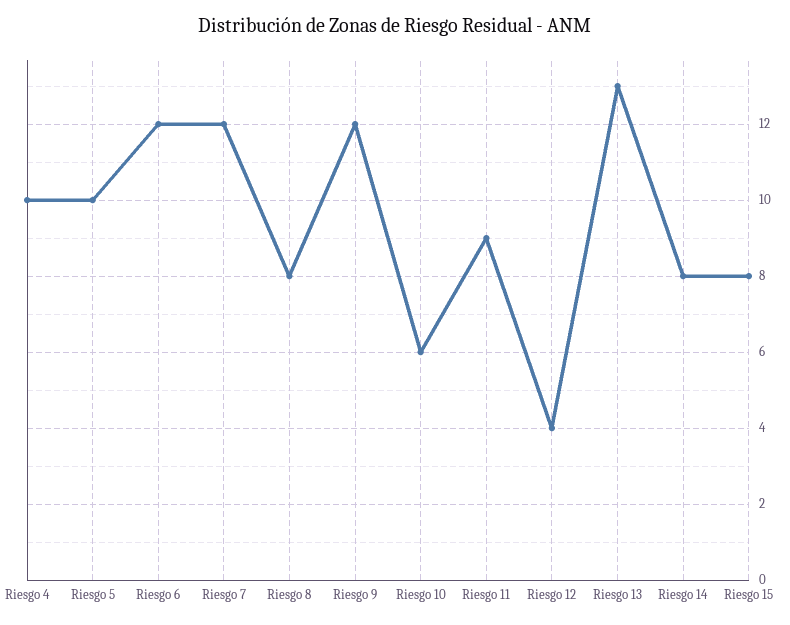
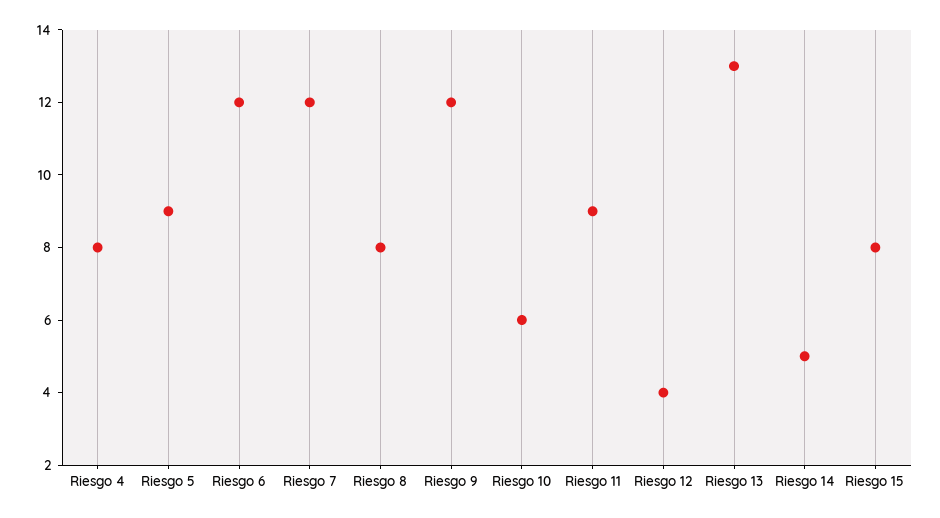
  {
-   "Riesgo 4": 10,
+   "Riesgo 4": 8,
-   "Riesgo 5": 10,
+   "Riesgo 5": 9,
    "Riesgo 6": 12,
    "Riesgo 7": 12,
    "Riesgo 8": 8,
    "Riesgo 9": 12,
    "Riesgo 10": 6,
    "Riesgo 11": 9,
    "Riesgo 12": 4,
    "Riesgo 13": 13,
-   "Riesgo 14": 8,
+   "Riesgo 14": 5,
    "Riesgo 15": 8
  }

